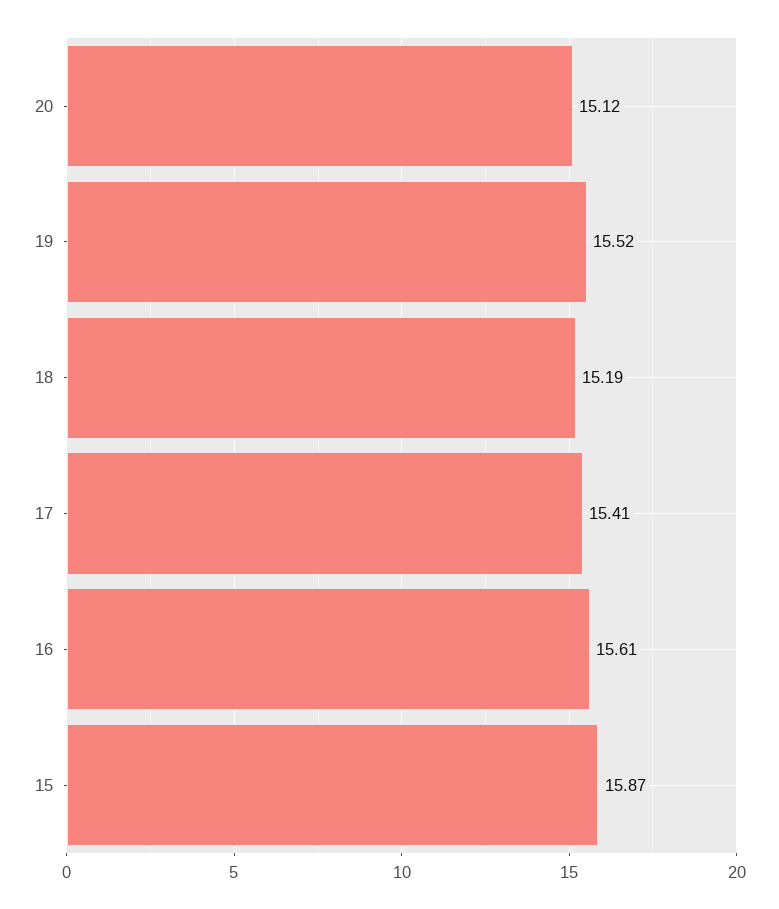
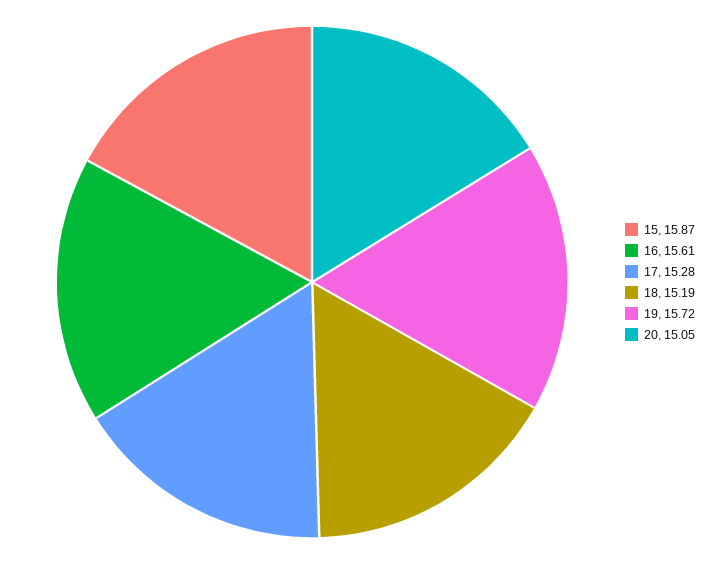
  {
-   "20": 15.12,
+   "20": 15.05,
-   "19": 15.52,
+   "19": 15.72,
    "18": 15.19,
-   "17": 15.41,
+   "17": 15.28,
    "16": 15.61,
    "15": 15.87
  }

